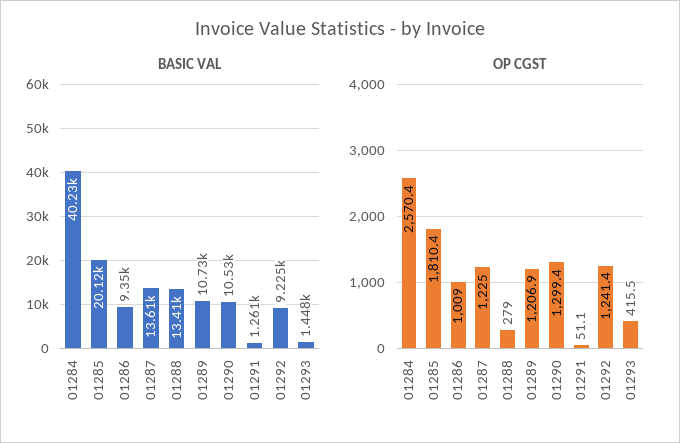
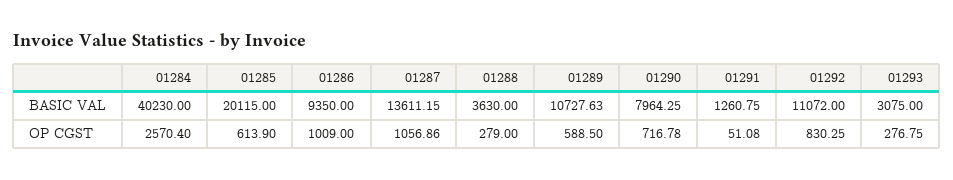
  {
    "BASIC VAL": {
      "01284": 40230,
      "01285": 20115,
      "01286": 9350,
      "01287": 13611.15,
-     "01288": 13410,
+     "01288": 3630,
      "01289": 10727.63,
-     "01290": 10530,
+     "01290": 7964.25,
      "01291": 1260.75,
-     "01292": 9225,
+     "01292": 11072,
-     "01293": 1448
+     "01293": 3075
    },
    "OP CGST": {
      "01284": 2570.4,
-     "01285": 1810.4,
+     "01285": 613.9,
      "01286": 1009,
-     "01287": 1225,
+     "01287": 1056.86,
      "01288": 279,
-     "01289": 1206.9,
+     "01289": 588.5,
-     "01290": 1299.4,
+     "01290": 716.78,
      "01291": 51.08,
-     "01292": 1241.4,
+     "01292": 830.25,
-     "01293": 415.5
+     "01293": 276.75
    }
  }

